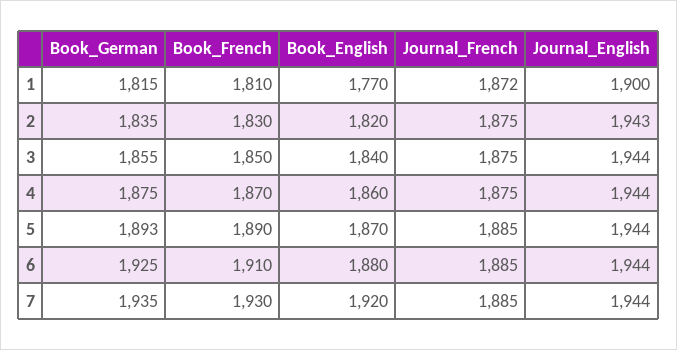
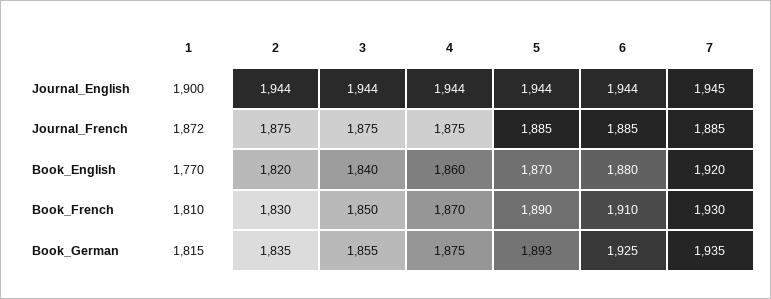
  {
    "Book_German": {
      "1": 1815,
      "2": 1835,
      "3": 1855,
      "4": 1875,
      "5": 1893,
      "6": 1925,
      "7": 1935
    },
    "Book_French": {
      "1": 1810,
      "2": 1830,
      "3": 1850,
      "4": 1870,
      "5": 1890,
      "6": 1910,
      "7": 1930
    },
    "Book_English": {
      "1": 1770,
      "2": 1820,
      "3": 1840,
      "4": 1860,
      "5": 1870,
      "6": 1880,
      "7": 1920
    },
    "Journal_French": {
      "1": 1872,
      "2": 1875,
      "3": 1875,
      "4": 1875,
      "5": 1885,
      "6": 1885,
      "7": 1885
    },
    "Journal_English": {
      "1": 1900,
-     "2": 1943,
+     "2": 1944,
      "3": 1944,
      "4": 1944,
      "5": 1944,
      "6": 1944,
-     "7": 1944
+     "7": 1945
    }
  }

